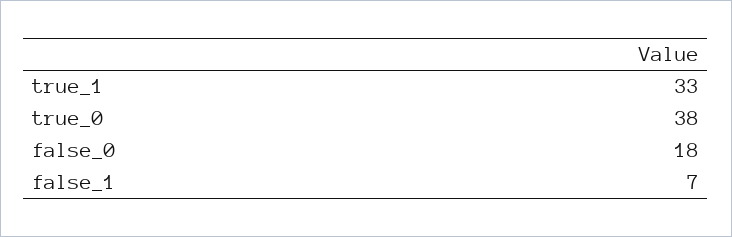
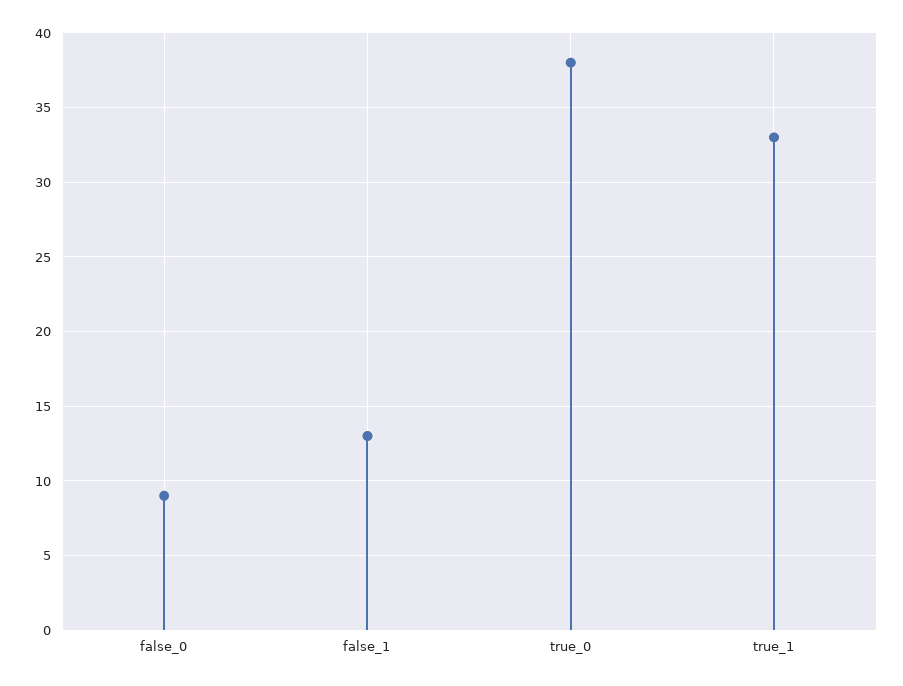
  {
    "true_1": 33,
    "true_0": 38,
-   "false_0": 18,
+   "false_0": 9,
-   "false_1": 7
+   "false_1": 13
  }

